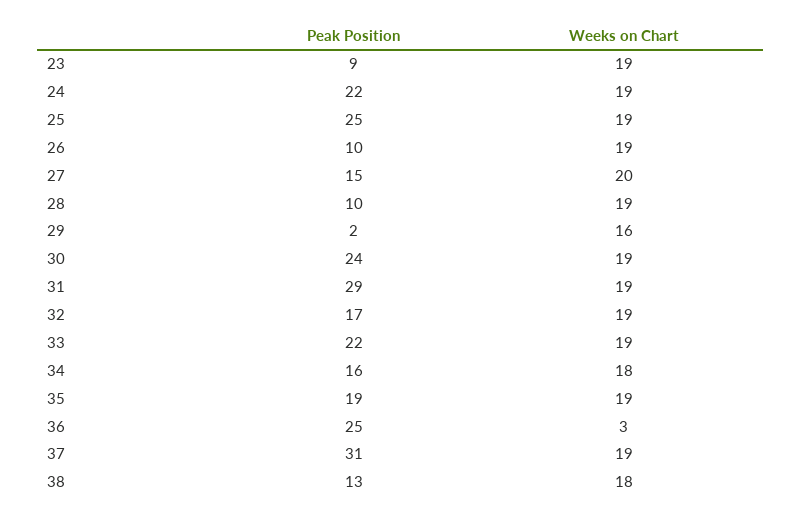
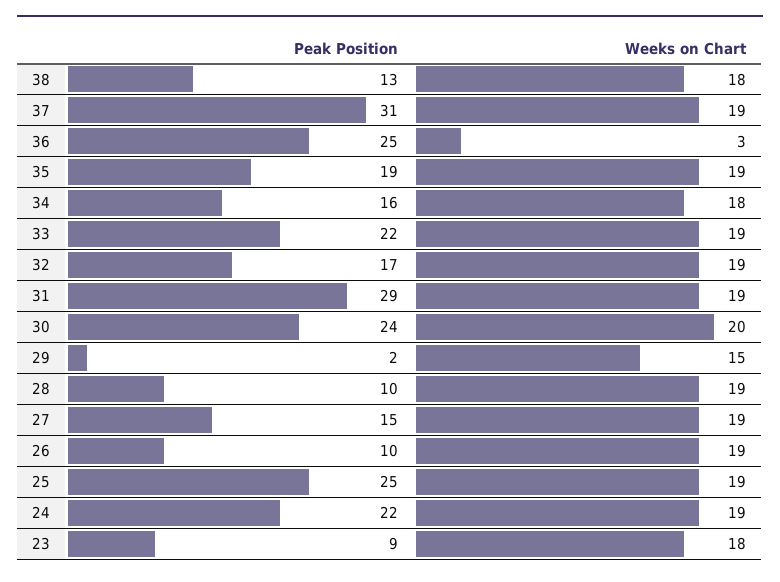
  {
    "Peak Position": {
      "23": 9,
      "24": 22,
      "25": 25,
      "26": 10,
      "27": 15,
      "28": 10,
      "29": 2,
      "30": 24,
      "31": 29,
      "32": 17,
      "33": 22,
      "34": 16,
      "35": 19,
      "36": 25,
      "37": 31,
      "38": 13
    },
    "Weeks on Chart": {
-     "23": 19,
+     "23": 18,
      "24": 19,
      "25": 19,
      "26": 19,
-     "27": 20,
+     "27": 19,
      "28": 19,
-     "29": 16,
+     "29": 15,
-     "30": 19,
+     "30": 20,
      "31": 19,
      "32": 19,
      "33": 19,
      "34": 18,
      "35": 19,
      "36": 3,
      "37": 19,
      "38": 18
    }
  }

